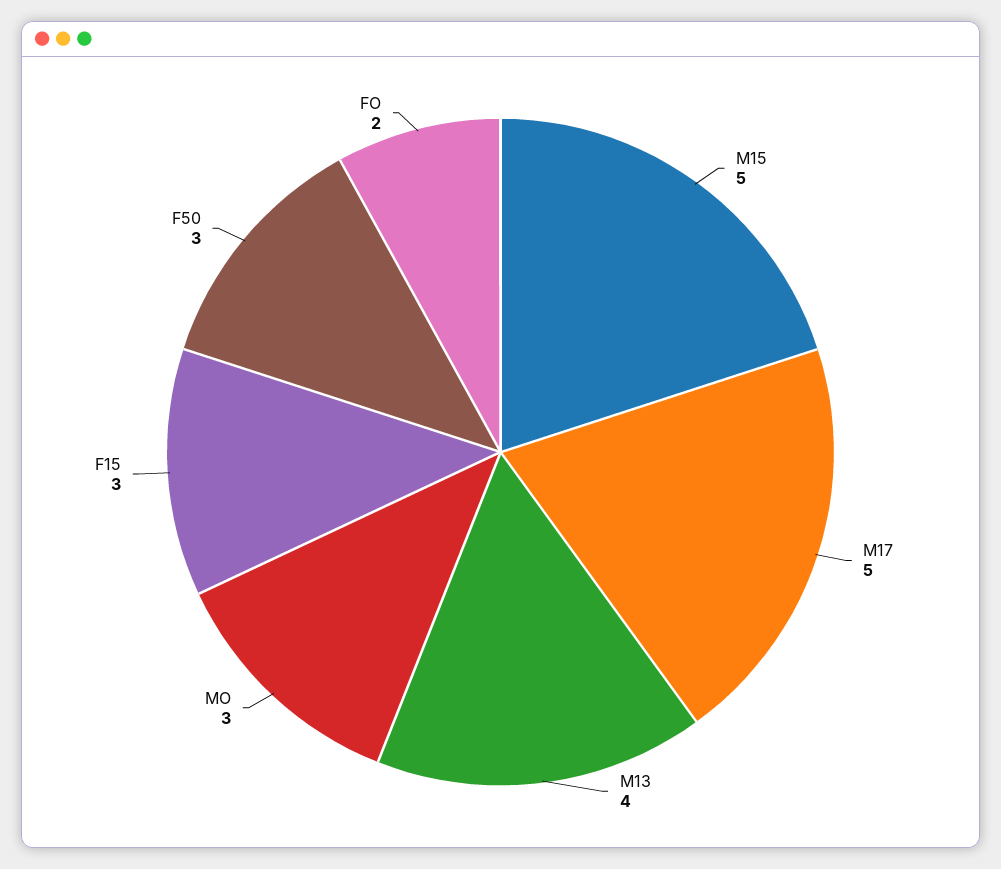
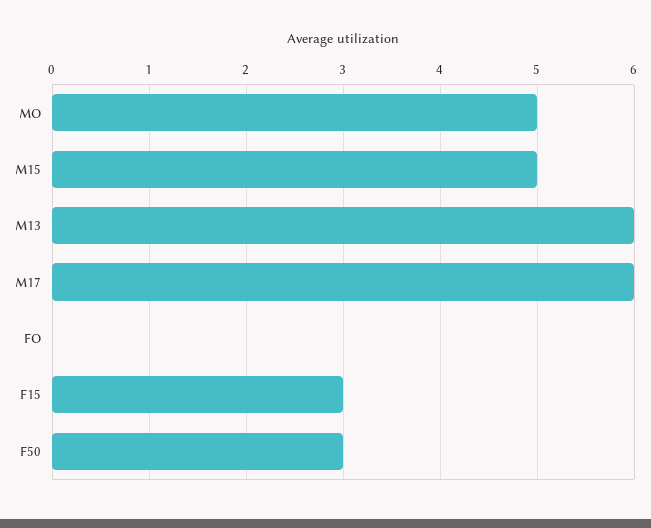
  {
    "M15": 5,
-   "M17": 5,
+   "M17": 6,
-   "M13": 4,
+   "M13": 6,
-   "MO": 3,
+   "MO": 5,
    "F15": 3,
    "F50": 3,
-   "FO": 2
+   "FO": 0
  }

